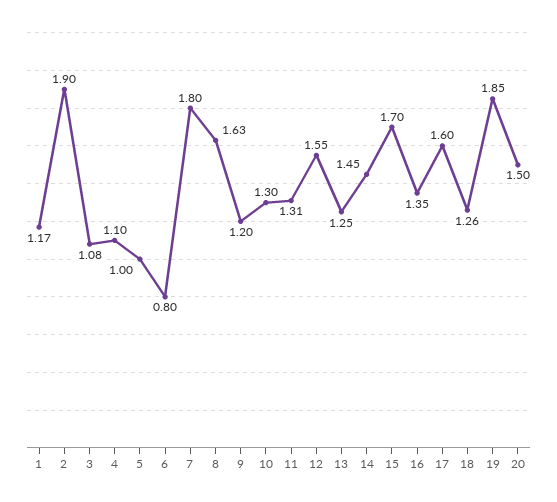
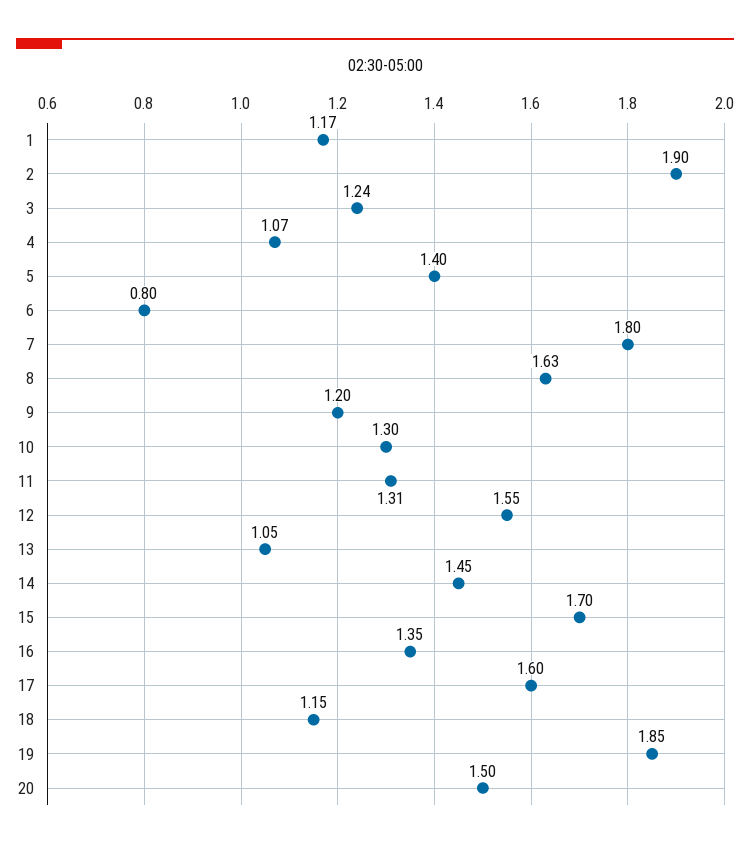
  {
    "1": 1.17,
    "2": 1.9,
-   "3": 1.08,
+   "3": 1.24,
-   "4": 1.1,
+   "4": 1.07,
-   "5": 1,
+   "5": 1.4,
    "6": 0.8,
    "7": 1.8,
    "8": 1.63,
    "9": 1.2,
    "10": 1.3,
    "11": 1.31,
    "12": 1.55,
-   "13": 1.25,
+   "13": 1.05,
    "14": 1.45,
    "15": 1.7,
    "16": 1.35,
    "17": 1.6,
-   "18": 1.26,
+   "18": 1.15,
    "19": 1.85,
    "20": 1.5
  }

